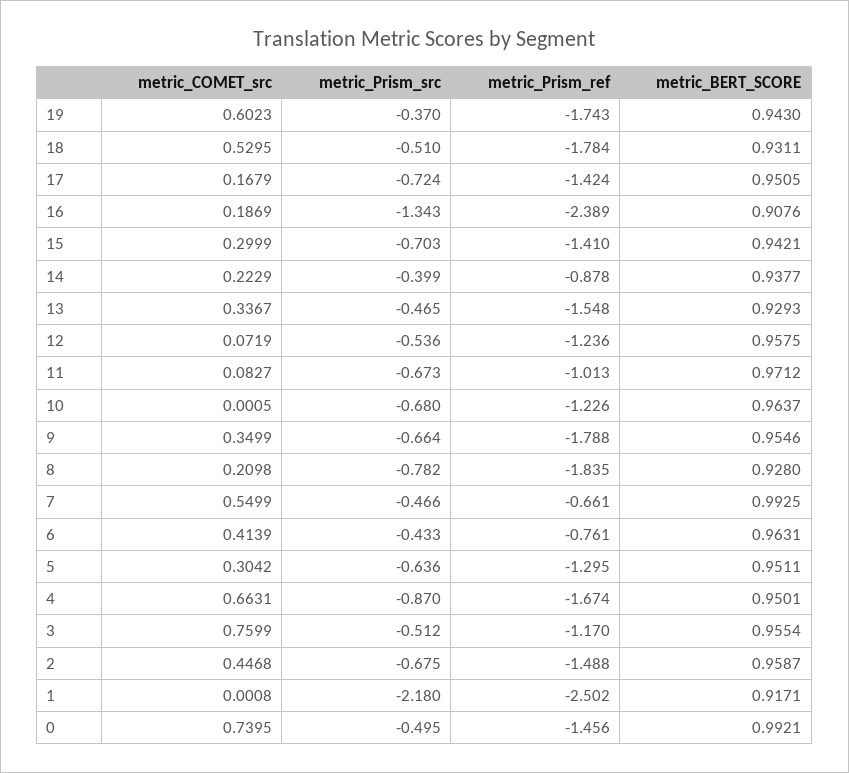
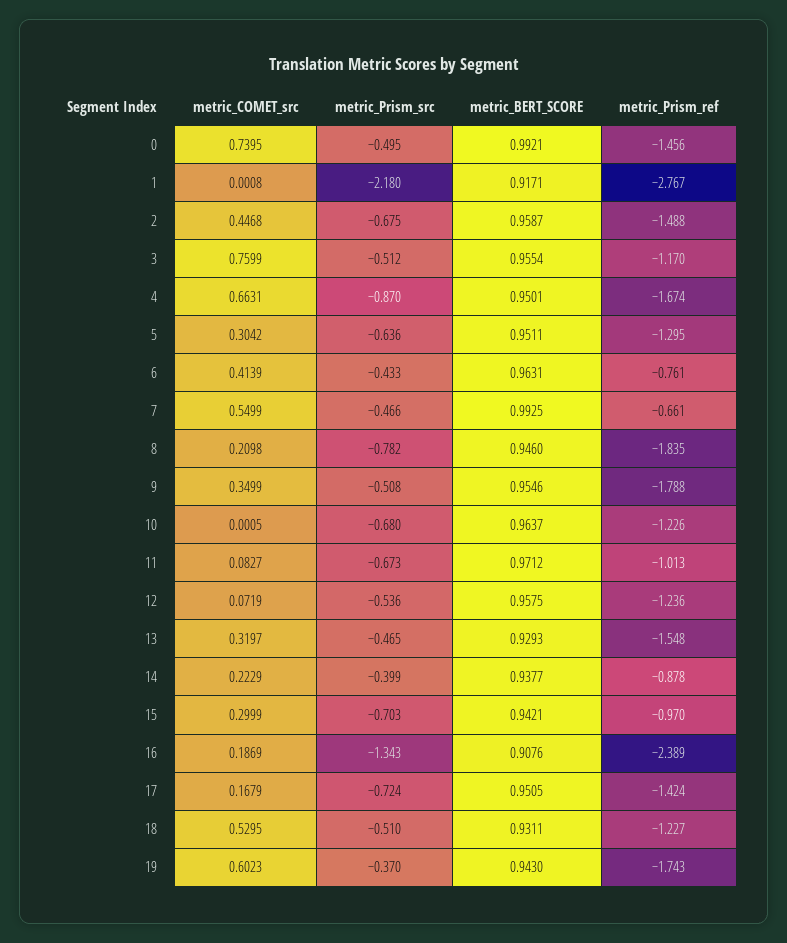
  {
    "metric_COMET_src": {
      "19": 0.6023,
      "18": 0.5295,
      "17": 0.1679,
      "16": 0.1869,
      "15": 0.2999,
      "14": 0.2229,
-     "13": 0.3367,
+     "13": 0.3197,
      "12": 0.0719,
      "11": 0.0827,
      "10": 0.0005,
      "9": 0.3499,
      "8": 0.2098,
      "7": 0.5499,
      "6": 0.4139,
      "5": 0.3042,
      "4": 0.6631,
      "3": 0.7599,
      "2": 0.4468,
      "1": 0.0008,
      "0": 0.7395
    },
    "metric_Prism_src": {
      "19": -0.37,
      "18": -0.51,
      "17": -0.724,
      "16": -1.343,
      "15": -0.703,
      "14": -0.399,
      "13": -0.465,
      "12": -0.536,
      "11": -0.673,
      "10": -0.68,
-     "9": -0.664,
+     "9": -0.508,
      "8": -0.782,
      "7": -0.466,
      "6": -0.433,
      "5": -0.636,
      "4": -0.87,
      "3": -0.512,
      "2": -0.675,
      "1": -2.18,
      "0": -0.495
    },
    "metric_Prism_ref": {
      "19": -1.743,
-     "18": -1.784,
+     "18": -1.227,
      "17": -1.424,
      "16": -2.389,
-     "15": -1.41,
+     "15": -0.97,
      "14": -0.878,
      "13": -1.548,
      "12": -1.236,
      "11": -1.013,
      "10": -1.226,
      "9": -1.788,
      "8": -1.835,
      "7": -0.661,
      "6": -0.761,
      "5": -1.295,
      "4": -1.674,
      "3": -1.17,
      "2": -1.488,
-     "1": -2.502,
+     "1": -2.767,
      "0": -1.456
    },
    "metric_BERT_SCORE": {
      "19": 0.943,
      "18": 0.9311,
      "17": 0.9505,
      "16": 0.9076,
      "15": 0.9421,
      "14": 0.9377,
      "13": 0.9293,
      "12": 0.9575,
      "11": 0.9712,
      "10": 0.9637,
      "9": 0.9546,
-     "8": 0.928,
+     "8": 0.946,
      "7": 0.9925,
      "6": 0.9631,
      "5": 0.9511,
      "4": 0.9501,
      "3": 0.9554,
      "2": 0.9587,
      "1": 0.9171,
      "0": 0.9921
    }
  }

